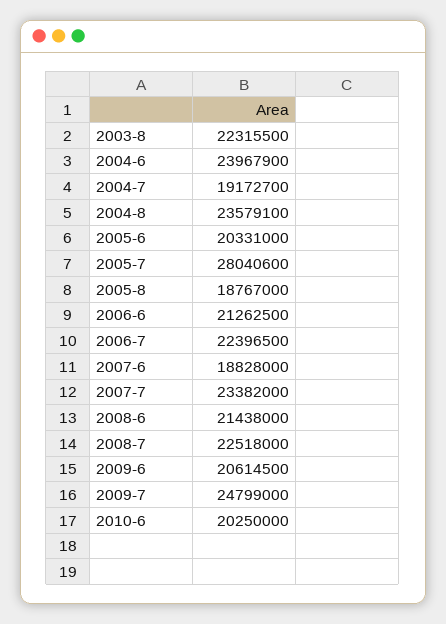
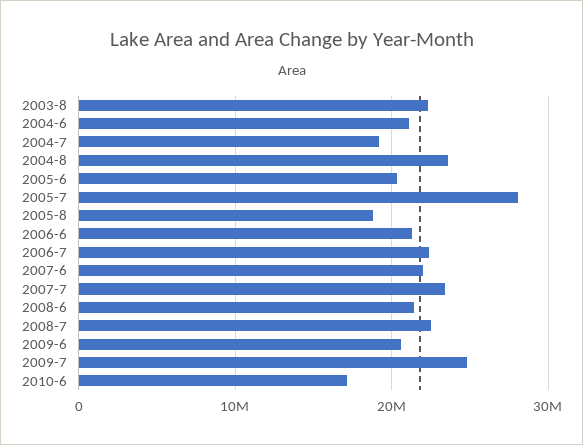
  {
    "2003-8": 22315500,
-   "2004-6": 23967900,
+   "2004-6": 21000000,
    "2004-7": 19172700,
    "2004-8": 23579100,
    "2005-6": 20331000,
    "2005-7": 28040600,
    "2005-8": 18767000,
    "2006-6": 21262500,
    "2006-7": 22396500,
-   "2007-6": 18828000,
+   "2007-6": 22000000,
    "2007-7": 23382000,
    "2008-6": 21438000,
    "2008-7": 22518000,
    "2009-6": 20614500,
    "2009-7": 24799000,
-   "2010-6": 20250000
+   "2010-6": 17000000
  }

